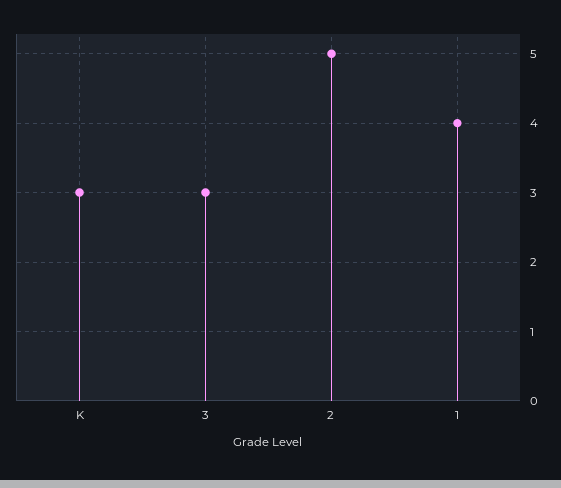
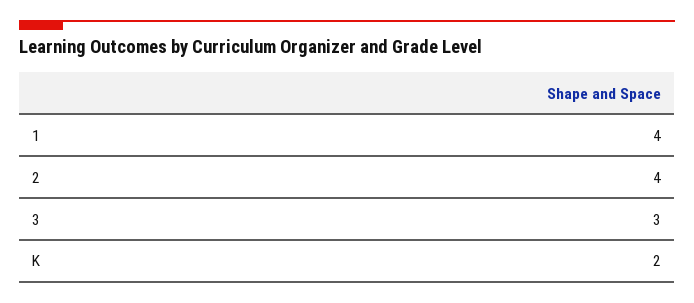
  {
-   "K": 3,
+   "K": 2,
    "3": 3,
-   "2": 5,
+   "2": 4,
    "1": 4
  }

